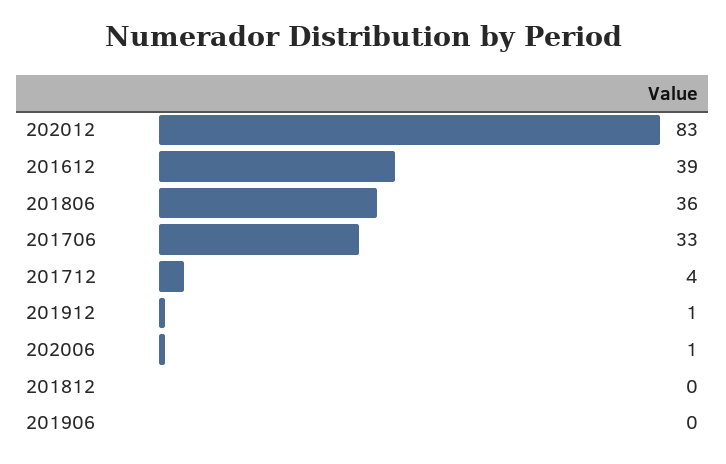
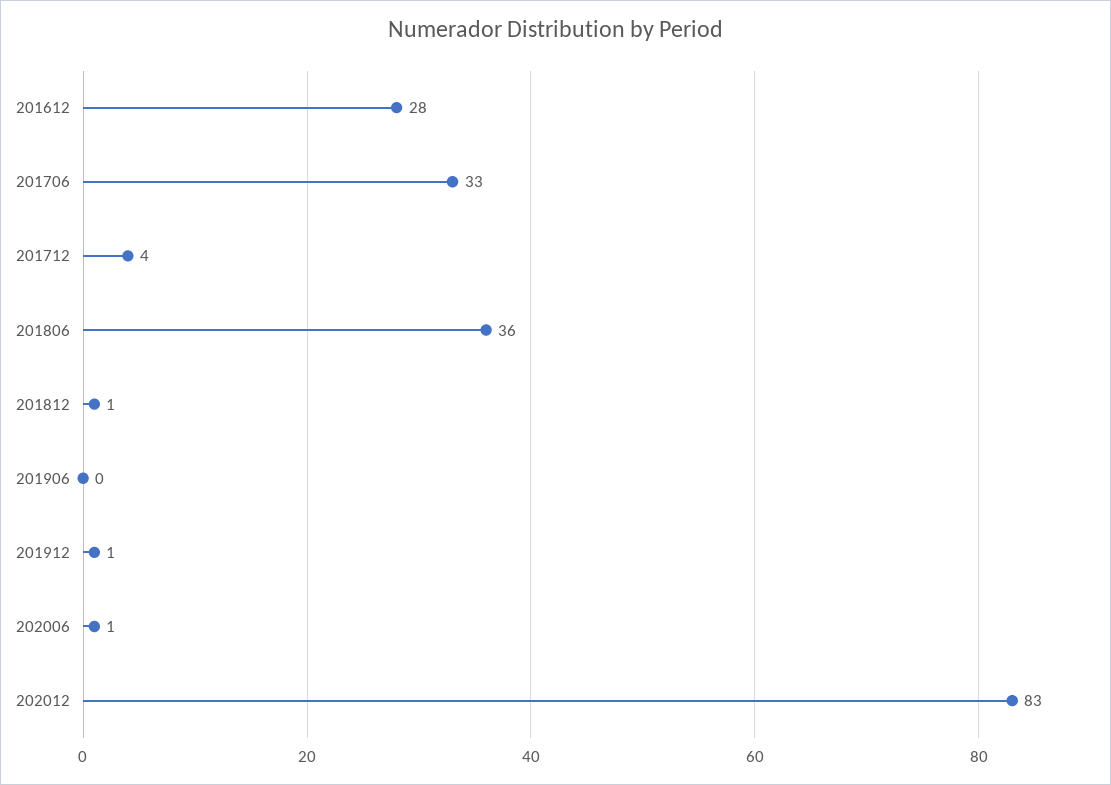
  {
    "202012": 83,
-   "201612": 39,
+   "201612": 28,
    "201806": 36,
    "201706": 33,
    "201712": 4,
    "201912": 1,
    "202006": 1,
-   "201812": 0,
+   "201812": 1,
    "201906": 0
  }

